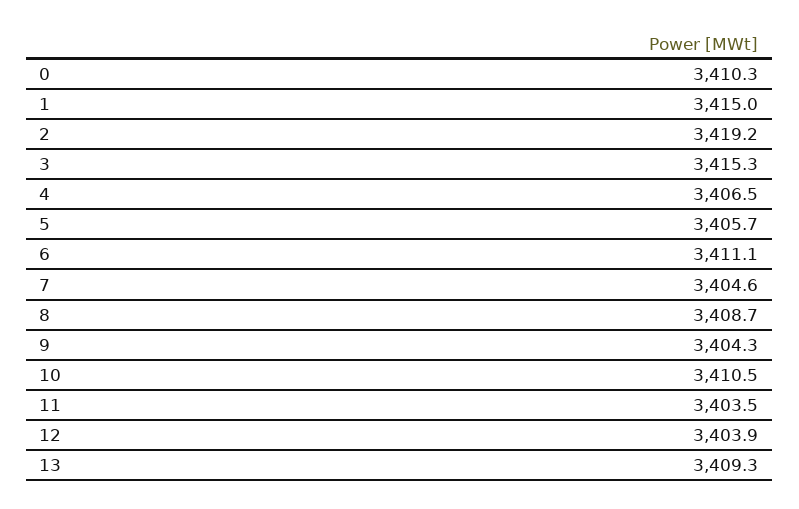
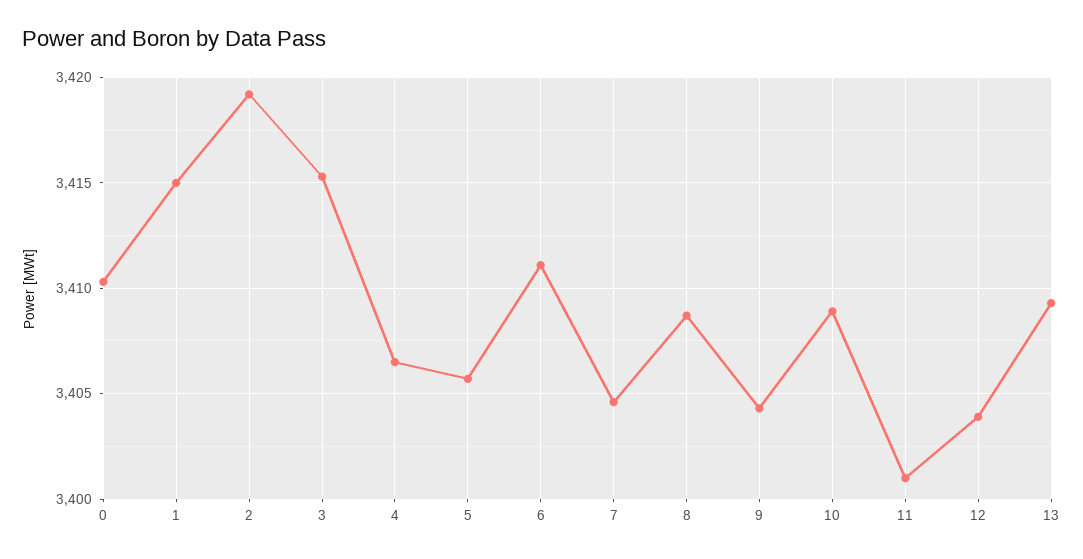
  {
    "0": 3410.3,
    "1": 3415,
    "2": 3419.2,
    "3": 3415.3,
    "4": 3406.5,
    "5": 3405.7,
    "6": 3411.1,
    "7": 3404.6,
    "8": 3408.7,
    "9": 3404.3,
-   "10": 3410.5,
+   "10": 3409,
-   "11": 3403.5,
+   "11": 3401,
    "12": 3403.9,
    "13": 3409.3
  }

